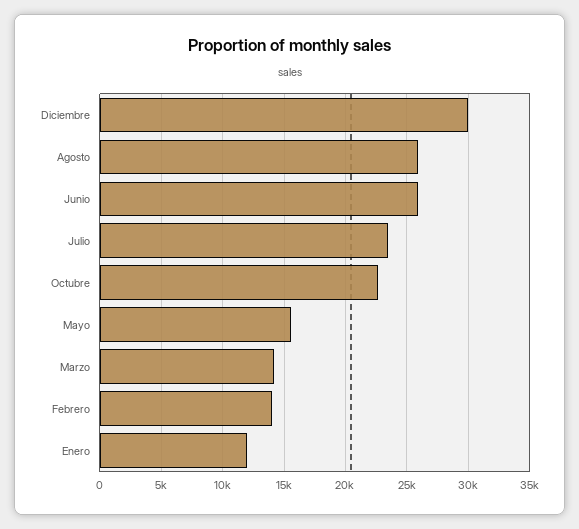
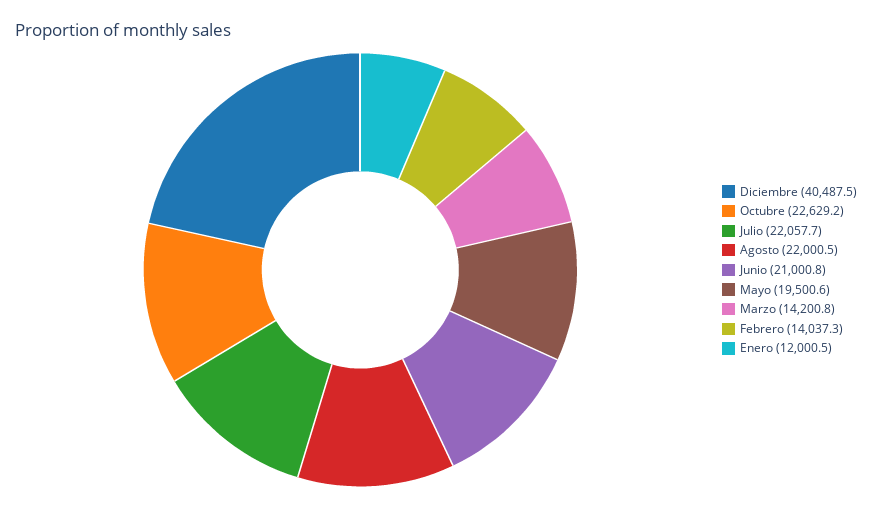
  {
-   "Diciembre": 30000,
+   "Diciembre": 40487.5,
-   "Agosto": 26000,
+   "Agosto": 22000.5,
-   "Junio": 26000,
+   "Junio": 21000.8,
-   "Julio": 23500,
+   "Julio": 22057.7,
    "Octubre": 22629.2,
-   "Mayo": 15500,
+   "Mayo": 19500.6,
    "Marzo": 14200.8,
    "Febrero": 14037.3,
    "Enero": 12000.5
  }

